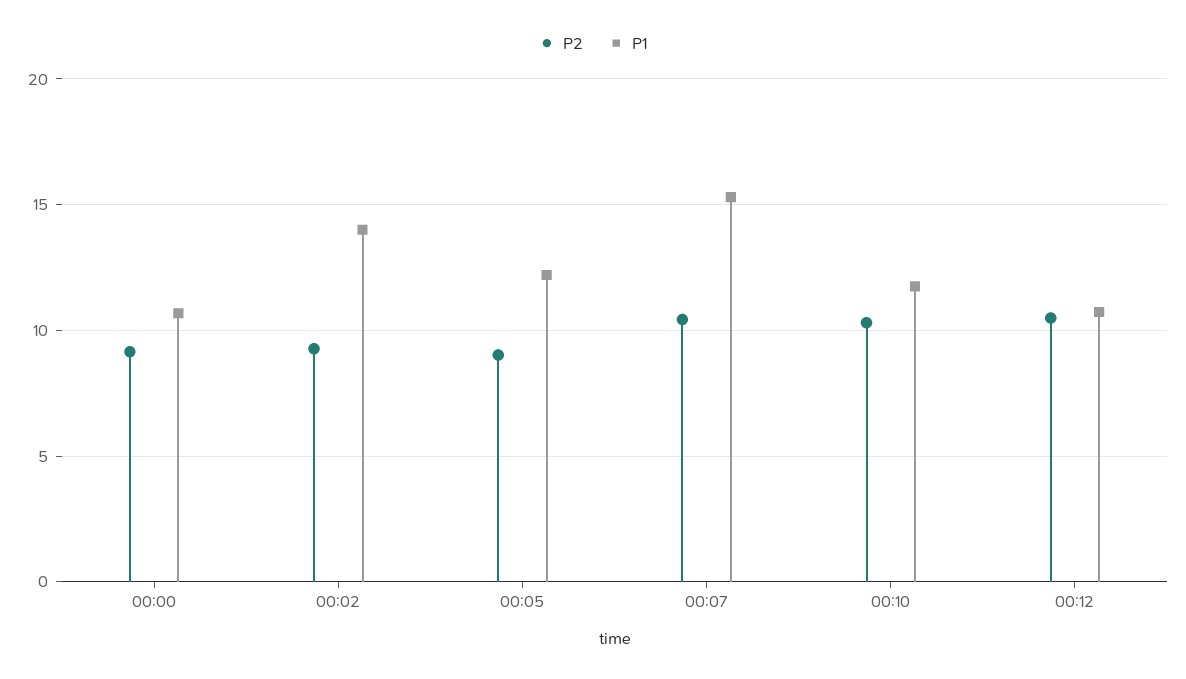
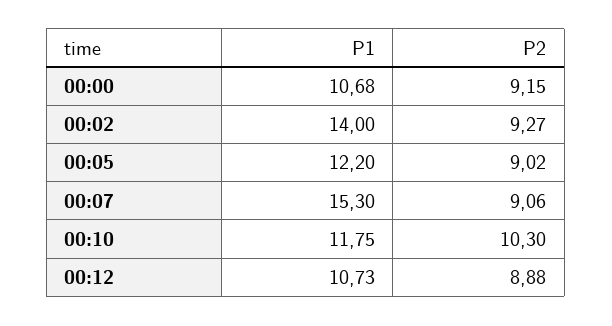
  {
    "P2": {
      "00:00": 9.15,
      "00:02": 9.27,
      "00:05": 9.02,
-     "00:07": 10.5,
+     "00:07": 9.06,
      "00:10": 10.3,
-     "00:12": 10.5
+     "00:12": 8.88
    },
    "P1": {
      "00:00": 10.68,
      "00:02": 14,
      "00:05": 12.2,
      "00:07": 15.3,
      "00:10": 11.75,
      "00:12": 10.73
    }
  }

